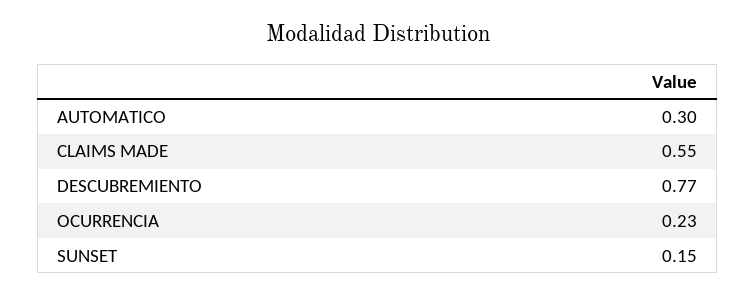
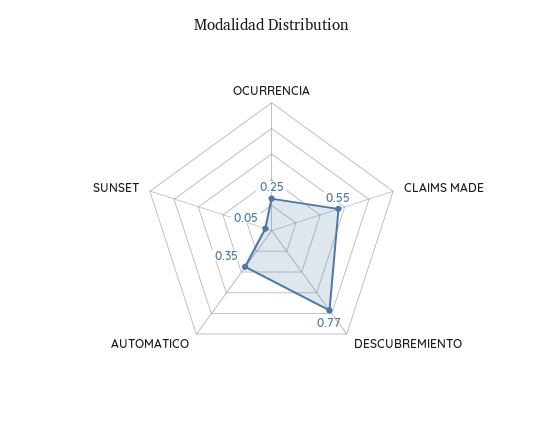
  {
-   "AUTOMATICO": 0.3,
+   "AUTOMATICO": 0.35,
    "CLAIMS MADE": 0.55,
    "DESCUBREMIENTO": 0.77,
-   "OCURRENCIA": 0.23,
+   "OCURRENCIA": 0.25,
-   "SUNSET": 0.15
+   "SUNSET": 0.05
  }

